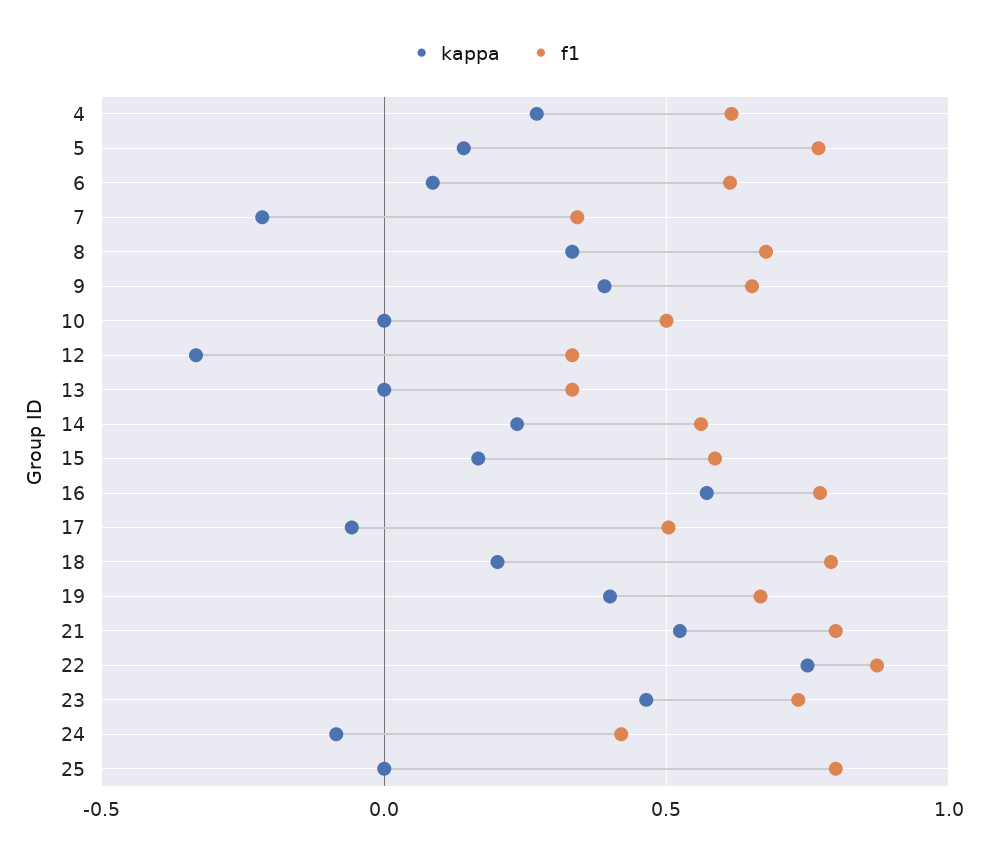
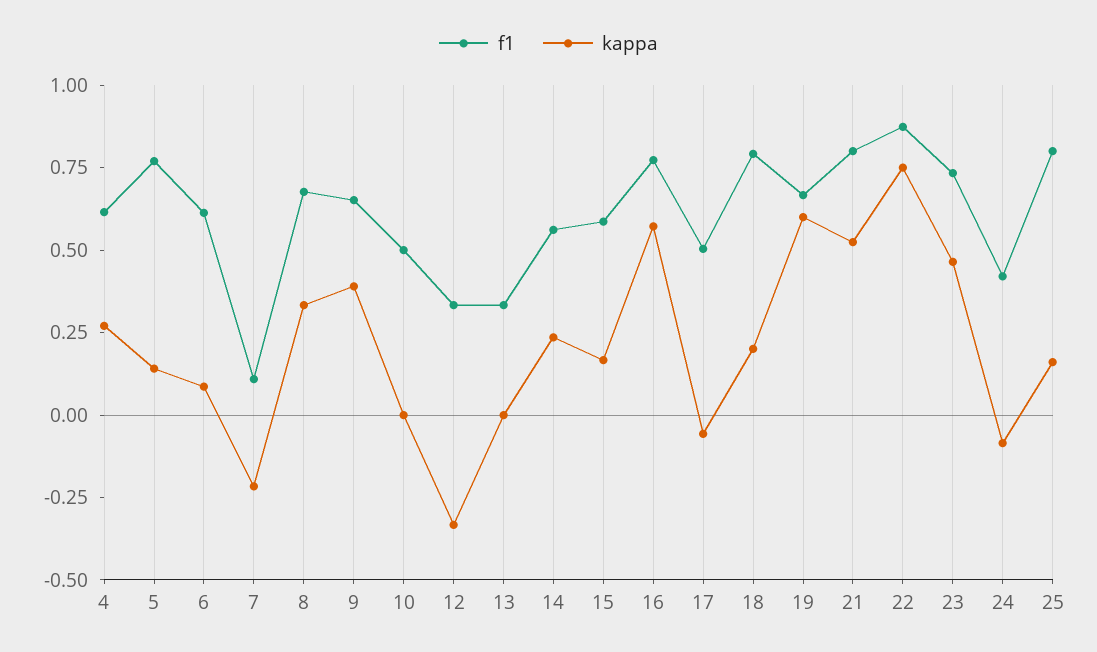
  {
    "kappa": {
      "4": 0.25,
      "5": 0.15,
      "6": 0.1,
      "7": -0.2,
      "8": 0.35,
      "9": 0.4,
      "10": 0,
      "12": -0.35,
      "13": 0,
      "14": 0.25,
      "15": 0.15,
      "16": 0.55,
      "17": -0.05,
      "18": 0.2,
-     "19": 0.4,
+     "19": 0.6,
      "21": 0.5,
      "22": 0.75,
      "23": 0.45,
      "24": -0.1,
-     "25": 0
+     "25": 0.15
    },
    "f1": {
      "4": 0.6,
      "5": 0.75,
      "6": 0.6,
-     "7": 0.35,
+     "7": 0.1,
      "8": 0.7,
      "9": 0.65,
      "10": 0.5,
      "12": 0.35,
      "13": 0.35,
      "14": 0.55,
      "15": 0.6,
      "16": 0.75,
      "17": 0.5,
      "18": 0.8,
      "19": 0.65,
      "21": 0.8,
      "22": 0.85,
      "23": 0.75,
      "24": 0.4,
      "25": 0.8
    }
  }

